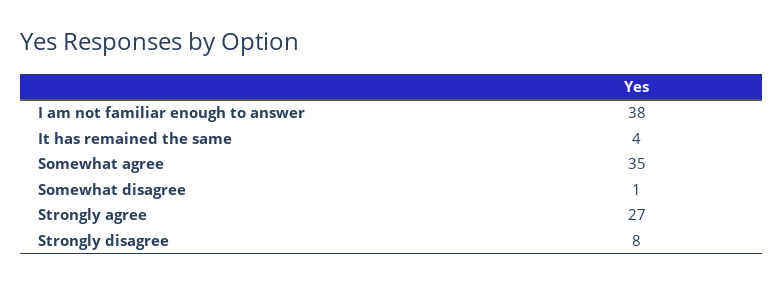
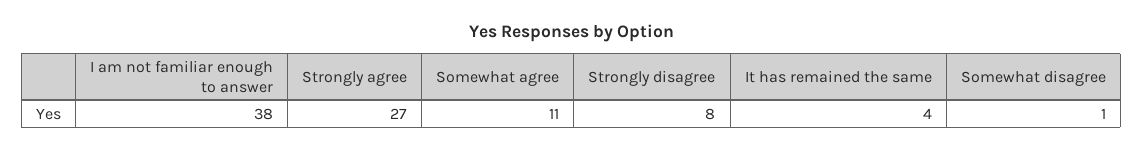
  {
    "I am not familiar enough to answer": 38,
    "It has remained the same": 4,
-   "Somewhat agree": 35,
+   "Somewhat agree": 11,
    "Somewhat disagree": 1,
    "Strongly agree": 27,
    "Strongly disagree": 8
  }

